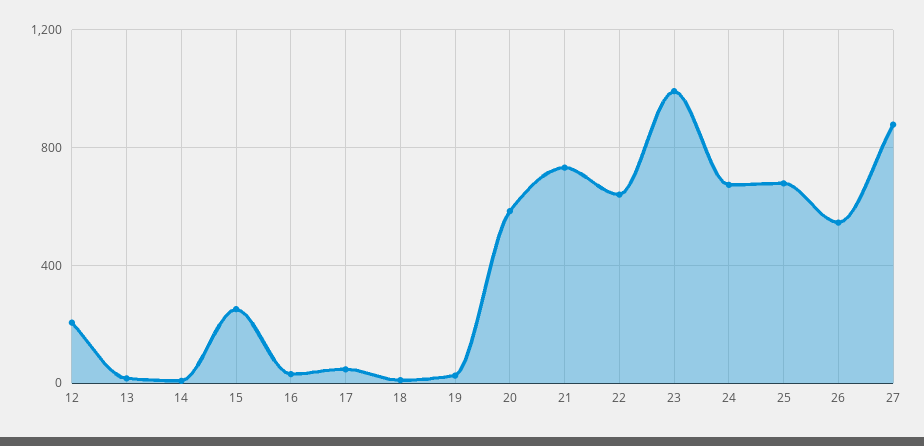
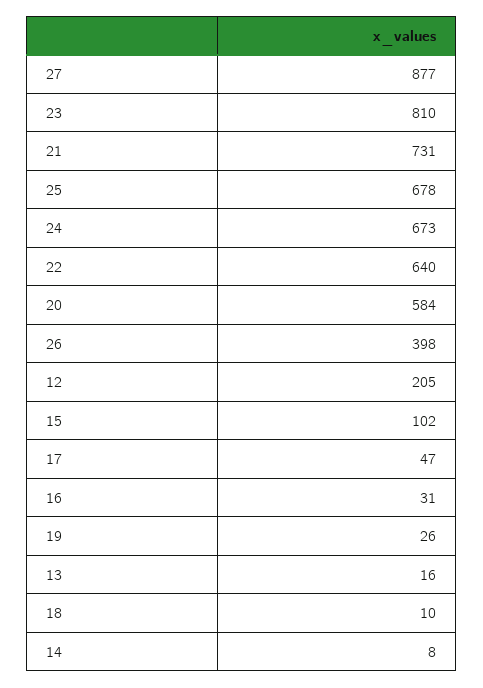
  {
    "12": 205,
    "13": 16,
    "14": 8,
-   "15": 250,
+   "15": 102,
    "16": 31,
    "17": 47,
    "18": 10,
    "19": 26,
    "20": 584,
    "21": 731,
    "22": 640,
-   "23": 1000,
+   "23": 810,
    "24": 673,
    "25": 678,
-   "26": 550,
+   "26": 398,
    "27": 877
  }

